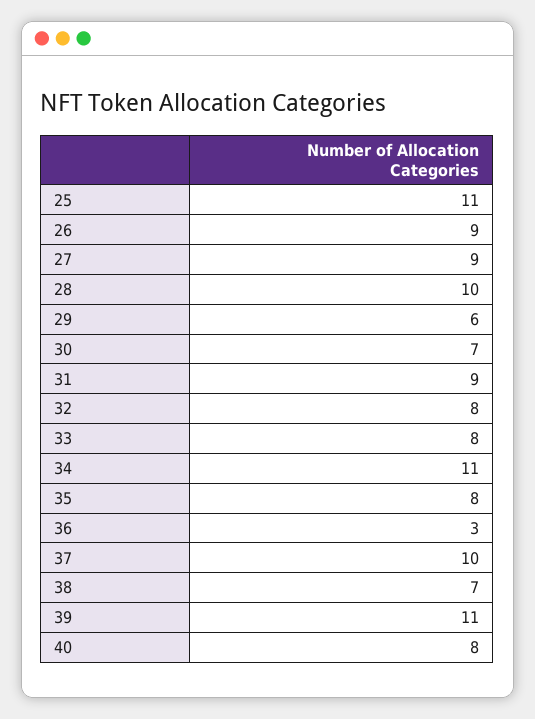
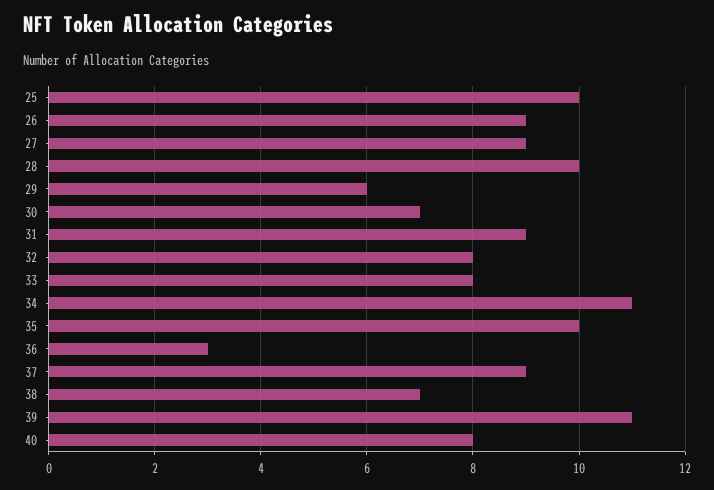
  {
-   "25": 11,
+   "25": 10,
    "26": 9,
    "27": 9,
    "28": 10,
    "29": 6,
    "30": 7,
    "31": 9,
    "32": 8,
    "33": 8,
    "34": 11,
-   "35": 8,
+   "35": 10,
    "36": 3,
-   "37": 10,
+   "37": 9,
    "38": 7,
    "39": 11,
    "40": 8
  }

